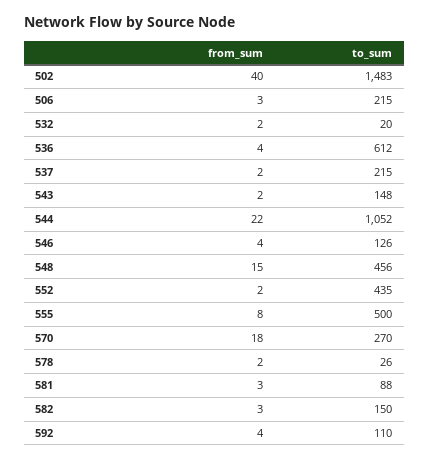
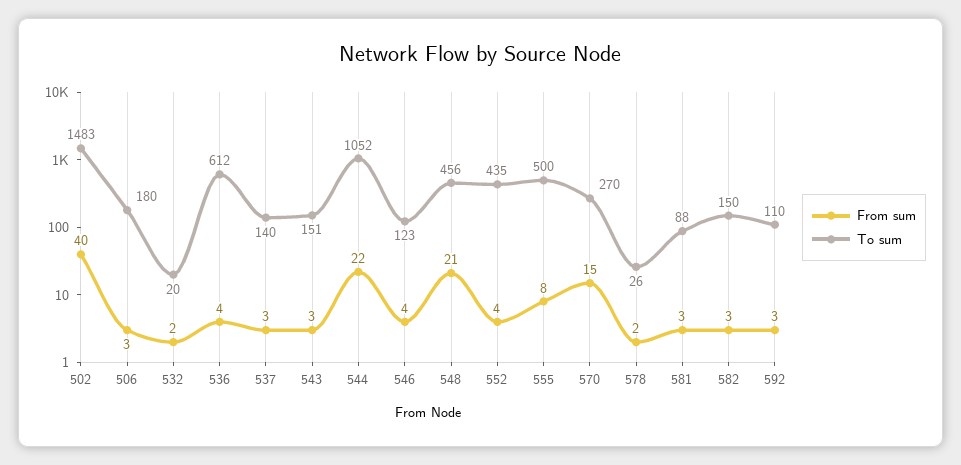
  {
    "from_sum": {
      "502": 40,
      "506": 3,
      "532": 2,
      "536": 4,
-     "537": 2,
+     "537": 3,
-     "543": 2,
+     "543": 3,
      "544": 22,
      "546": 4,
-     "548": 15,
+     "548": 21,
-     "552": 2,
+     "552": 4,
      "555": 8,
-     "570": 18,
+     "570": 15,
      "578": 2,
      "581": 3,
      "582": 3,
-     "592": 4
+     "592": 3
    },
    "to_sum": {
      "502": 1483,
-     "506": 215,
+     "506": 180,
      "532": 20,
      "536": 612,
-     "537": 215,
+     "537": 140,
-     "543": 148,
+     "543": 151,
      "544": 1052,
-     "546": 126,
+     "546": 123,
      "548": 456,
      "552": 435,
      "555": 500,
      "570": 270,
      "578": 26,
      "581": 88,
      "582": 150,
      "592": 110
    }
  }

